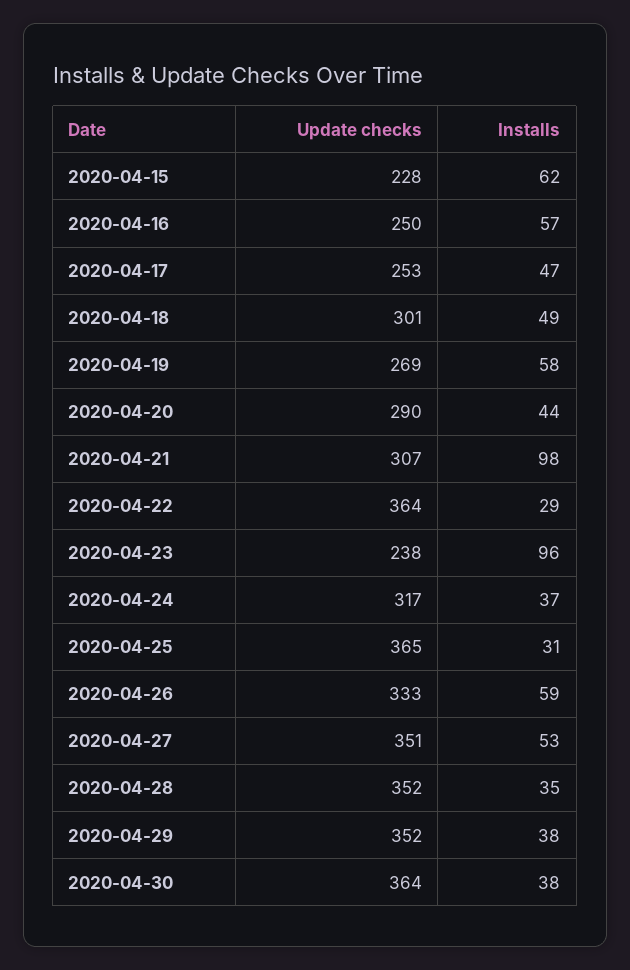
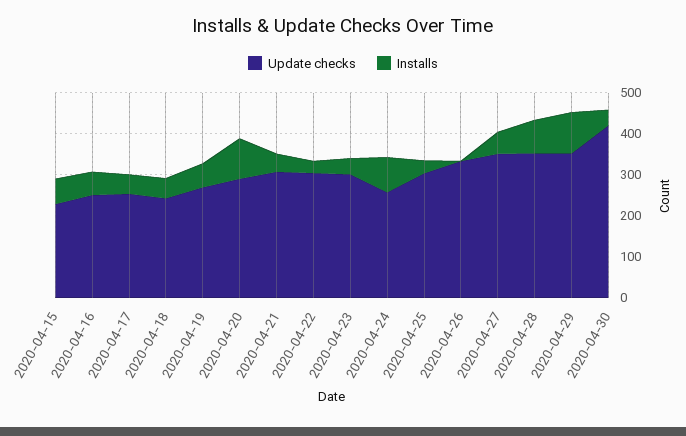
  {
    "Update checks": {
      "2020-04-15": 228,
      "2020-04-16": 250,
      "2020-04-17": 253,
-     "2020-04-18": 301,
+     "2020-04-18": 240,
      "2020-04-19": 269,
      "2020-04-20": 290,
      "2020-04-21": 307,
-     "2020-04-22": 364,
+     "2020-04-22": 300,
-     "2020-04-23": 238,
+     "2020-04-23": 300,
-     "2020-04-24": 317,
+     "2020-04-24": 260,
-     "2020-04-25": 365,
+     "2020-04-25": 300,
      "2020-04-26": 333,
      "2020-04-27": 351,
      "2020-04-28": 352,
      "2020-04-29": 352,
-     "2020-04-30": 364
+     "2020-04-30": 420
    },
    "Installs": {
      "2020-04-15": 62,
      "2020-04-16": 57,
      "2020-04-17": 47,
      "2020-04-18": 49,
      "2020-04-19": 58,
-     "2020-04-20": 44,
+     "2020-04-20": 100,
-     "2020-04-21": 98,
+     "2020-04-21": 40,
      "2020-04-22": 29,
-     "2020-04-23": 96,
+     "2020-04-23": 40,
-     "2020-04-24": 37,
+     "2020-04-24": 80,
      "2020-04-25": 31,
-     "2020-04-26": 59,
+     "2020-04-26": 0,
      "2020-04-27": 53,
-     "2020-04-28": 35,
+     "2020-04-28": 80,
-     "2020-04-29": 38,
+     "2020-04-29": 100,
      "2020-04-30": 38
    }
  }

